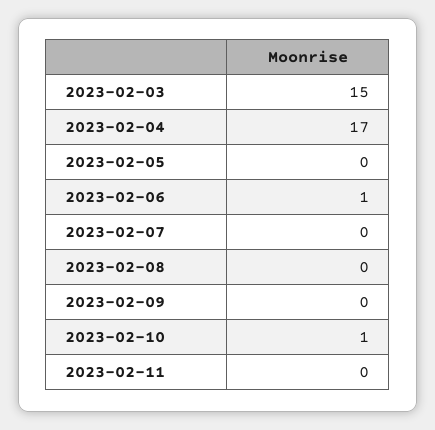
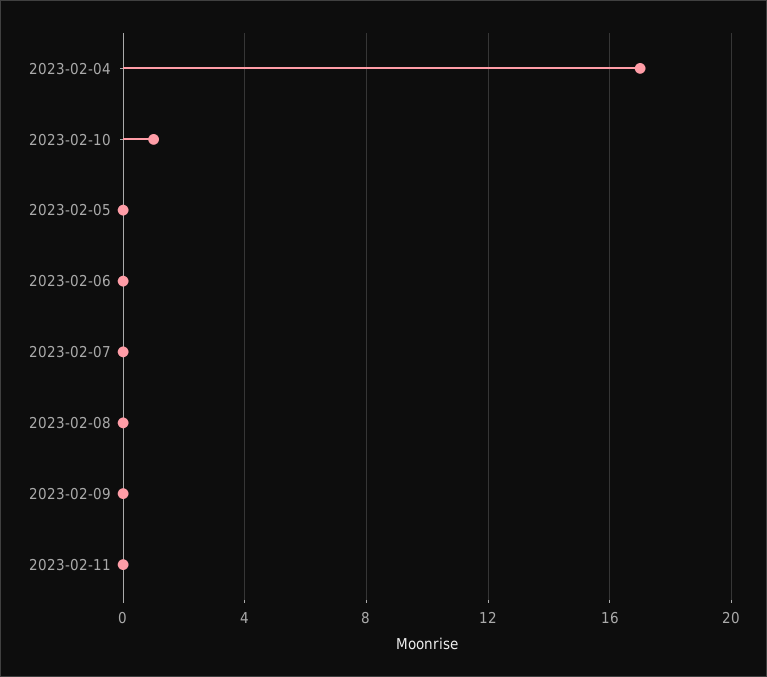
  {
-   "2023-02-03": 15,
    "2023-02-04": 17,
    "2023-02-05": 0,
-   "2023-02-06": 1,
+   "2023-02-06": 0,
    "2023-02-07": 0,
    "2023-02-08": 0,
    "2023-02-09": 0,
    "2023-02-10": 1,
    "2023-02-11": 0
  }

